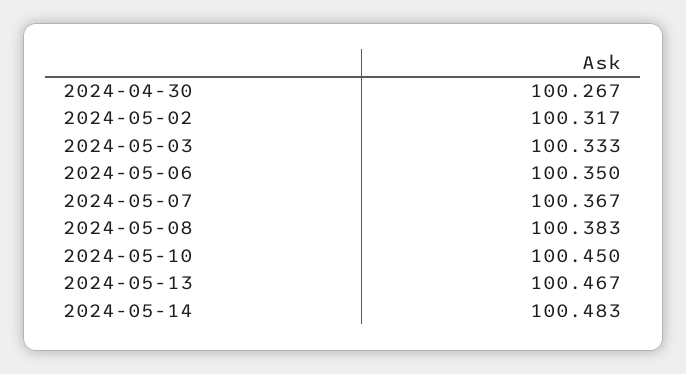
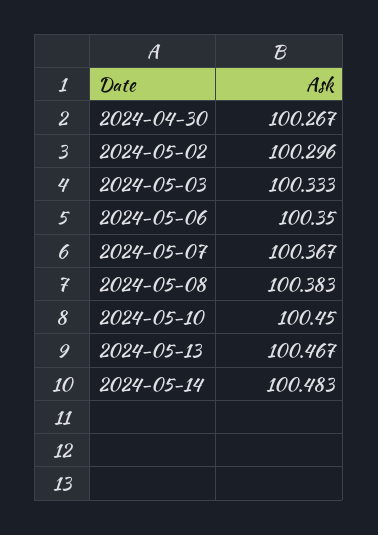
  {
    "2024-04-30": 100.267,
-   "2024-05-02": 100.317,
+   "2024-05-02": 100.296,
    "2024-05-03": 100.333,
    "2024-05-06": 100.35,
    "2024-05-07": 100.367,
    "2024-05-08": 100.383,
    "2024-05-10": 100.45,
    "2024-05-13": 100.467,
    "2024-05-14": 100.483
  }

